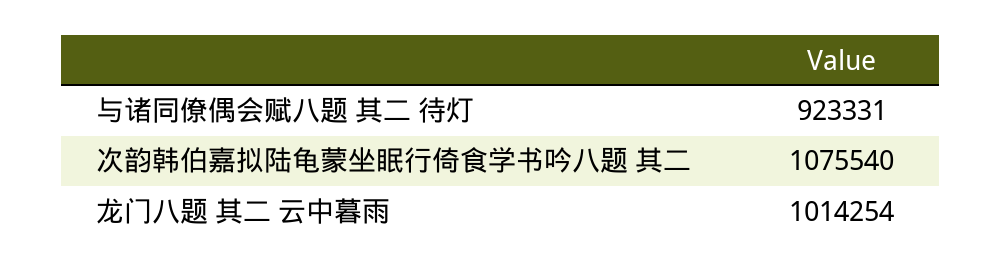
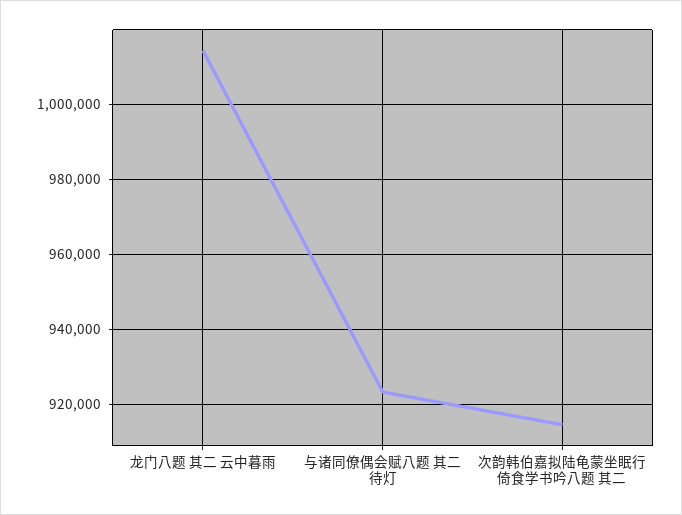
  {
    "与诸同僚偶会赋八题 其二 待灯": 923331,
-   "次韵韩伯嘉拟陆龟蒙坐眠行倚食学书吟八题 其二": 1075540,
+   "次韵韩伯嘉拟陆龟蒙坐眠行倚食学书吟八题 其二": 914000,
    "龙门八题 其二 云中暮雨": 1014254
  }

